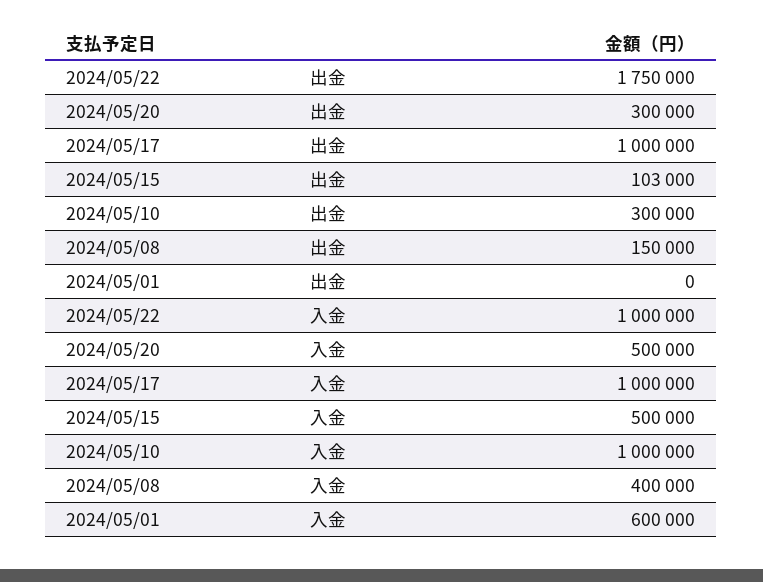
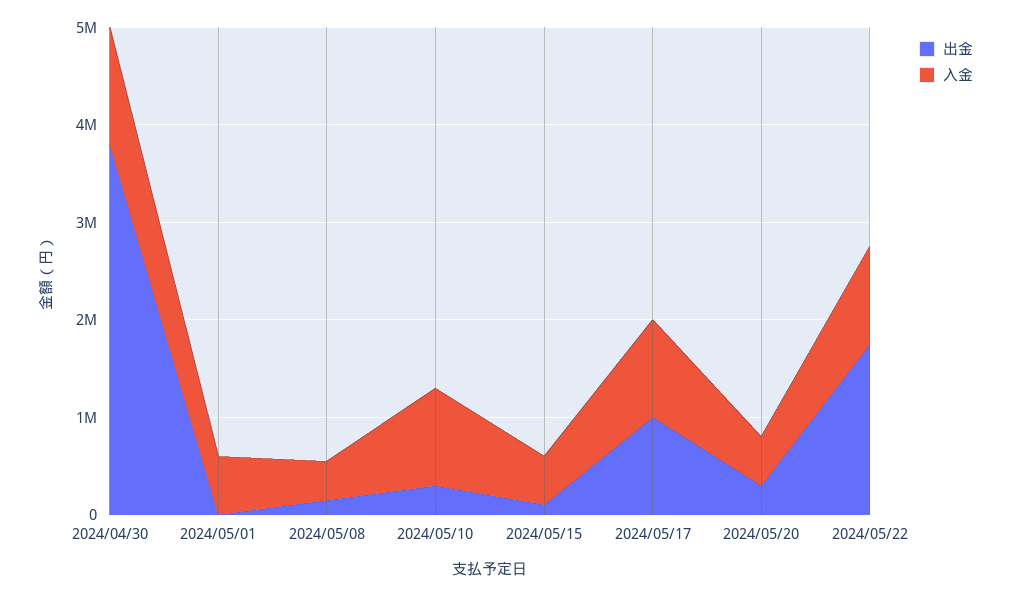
  {
    "出金": {
      "2024/05/22": 1750000,
      "2024/05/20": 300000,
      "2024/05/17": 1000000,
      "2024/05/15": 103000,
      "2024/05/10": 300000,
      "2024/05/08": 150000,
-     "2024/05/01": 0
+     "2024/05/01": 0,
+     "2024/04/30": 3800000
    },
    "入金": {
      "2024/05/22": 1000000,
      "2024/05/20": 500000,
      "2024/05/17": 1000000,
      "2024/05/15": 500000,
      "2024/05/10": 1000000,
      "2024/05/08": 400000,
-     "2024/05/01": 600000
+     "2024/05/01": 600000,
+     "2024/04/30": 1200000
    }
  }

